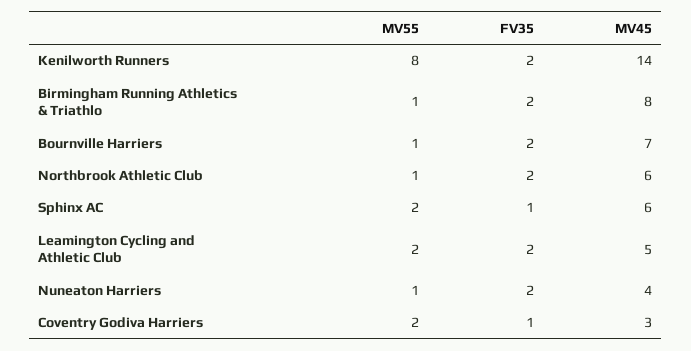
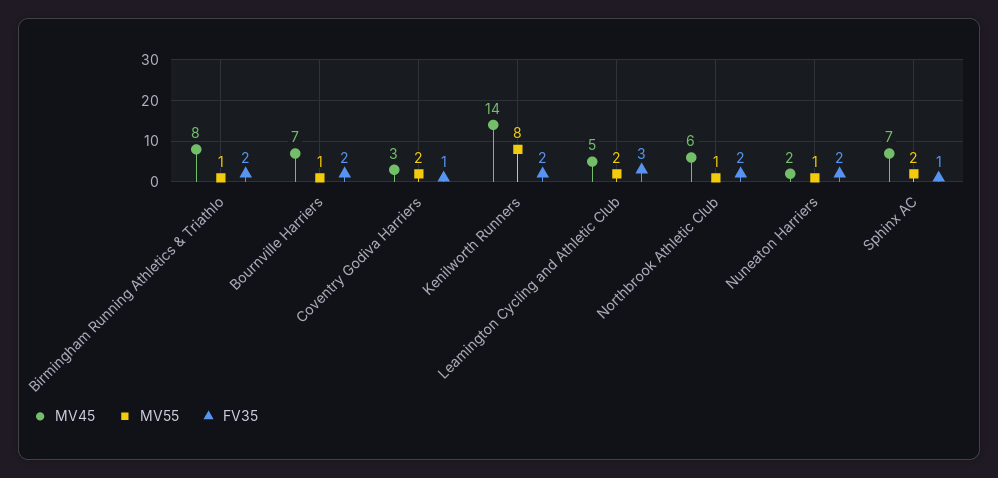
  {
    "MV55": {
      "Kenilworth Runners": 8,
      "Birmingham Running Athletics & Triathlo": 1,
      "Bournville Harriers": 1,
      "Northbrook Athletic Club": 1,
      "Sphinx AC": 2,
      "Leamington Cycling and Athletic Club": 2,
      "Nuneaton Harriers": 1,
      "Coventry Godiva Harriers": 2
    },
    "FV35": {
      "Kenilworth Runners": 2,
      "Birmingham Running Athletics & Triathlo": 2,
      "Bournville Harriers": 2,
      "Northbrook Athletic Club": 2,
      "Sphinx AC": 1,
-     "Leamington Cycling and Athletic Club": 2,
+     "Leamington Cycling and Athletic Club": 3,
      "Nuneaton Harriers": 2,
      "Coventry Godiva Harriers": 1
    },
    "MV45": {
      "Kenilworth Runners": 14,
      "Birmingham Running Athletics & Triathlo": 8,
      "Bournville Harriers": 7,
      "Northbrook Athletic Club": 6,
-     "Sphinx AC": 6,
+     "Sphinx AC": 7,
      "Leamington Cycling and Athletic Club": 5,
-     "Nuneaton Harriers": 4,
+     "Nuneaton Harriers": 2,
      "Coventry Godiva Harriers": 3
    }
  }

